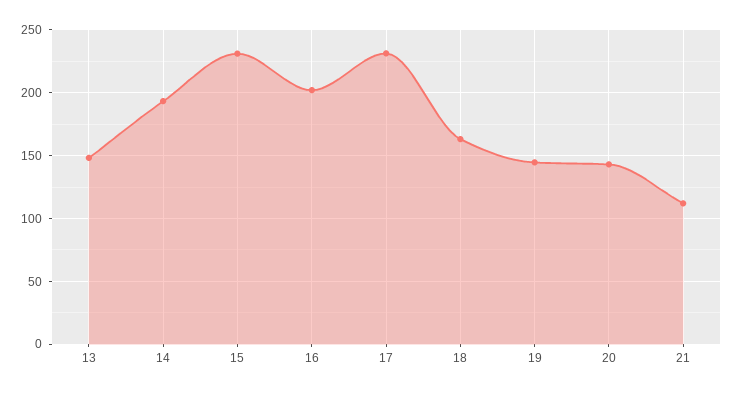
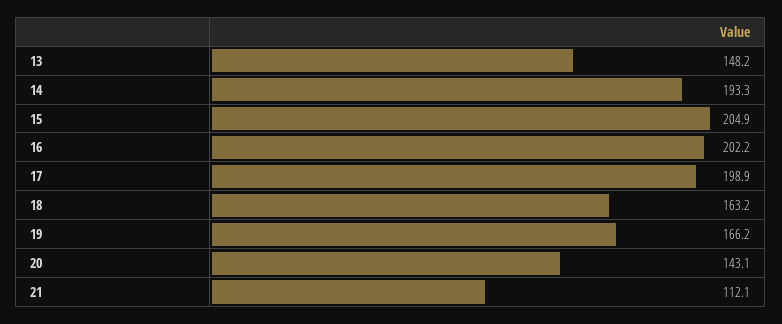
  {
    "13": 148.2,
    "14": 193.3,
-   "15": 230,
+   "15": 204.9,
    "16": 202.2,
-   "17": 230,
+   "17": 198.9,
    "18": 163.2,
-   "19": 145,
+   "19": 166.2,
    "20": 143.1,
    "21": 112.1
  }

